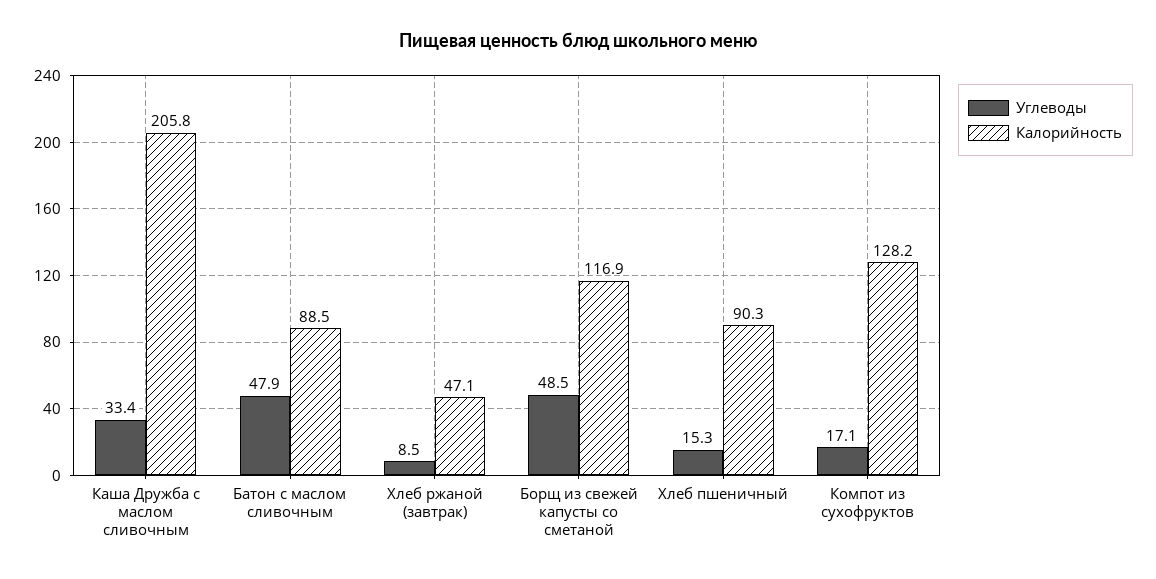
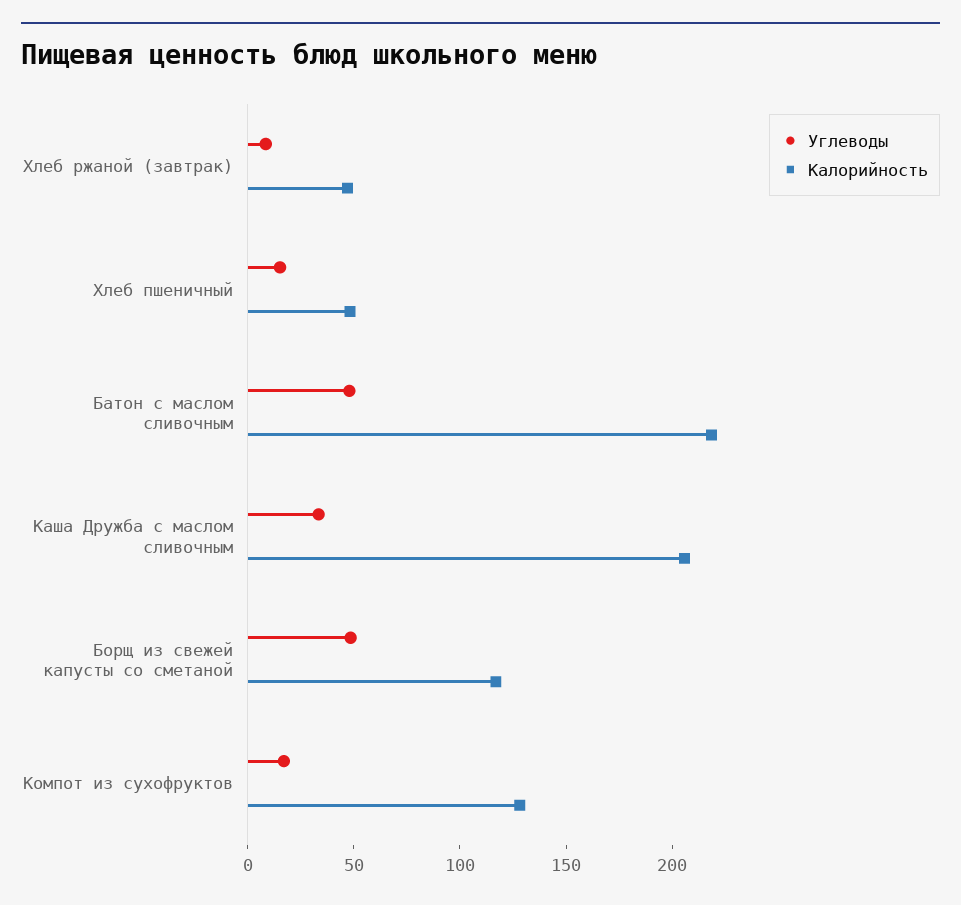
  {
    "Углеводы": {
      "Каша Дружба с маслом сливочным": 33.4,
      "Батон с маслом сливочным": 47.9,
      "Хлеб ржаной (завтрак)": 8.5,
      "Борщ из свежей капусты со сметаной": 48.5,
      "Хлеб пшеничный": 15.3,
      "Компот из сухофруктов": 17.1
    },
    "Калорийность": {
      "Каша Дружба с маслом сливочным": 205.8,
-     "Батон с маслом сливочным": 88.5,
+     "Батон с маслом сливочным": 220,
      "Хлеб ржаной (завтрак)": 47.1,
      "Борщ из свежей капусты со сметаной": 116.9,
-     "Хлеб пшеничный": 90.3,
+     "Хлеб пшеничный": 50,
      "Компот из сухофруктов": 128.2
    }
  }

